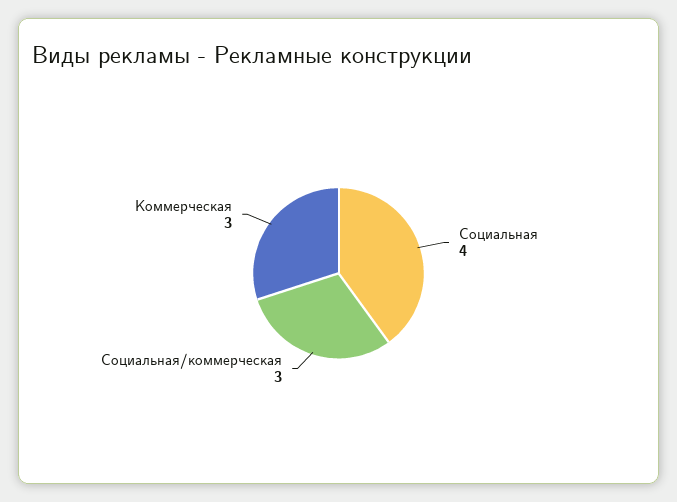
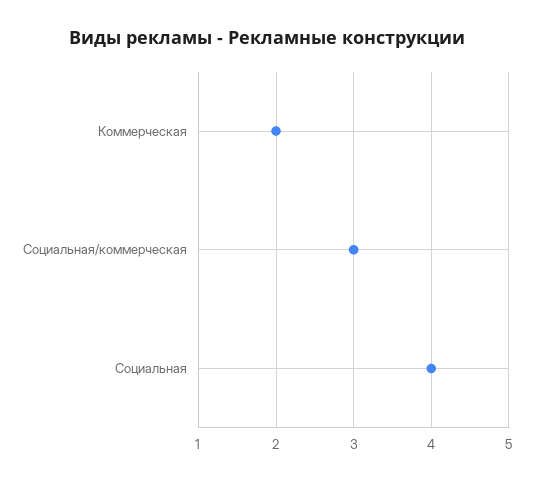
  {
    "Социальная": 4,
    "Социальная/коммерческая": 3,
-   "Коммерческая": 3
+   "Коммерческая": 2
  }

